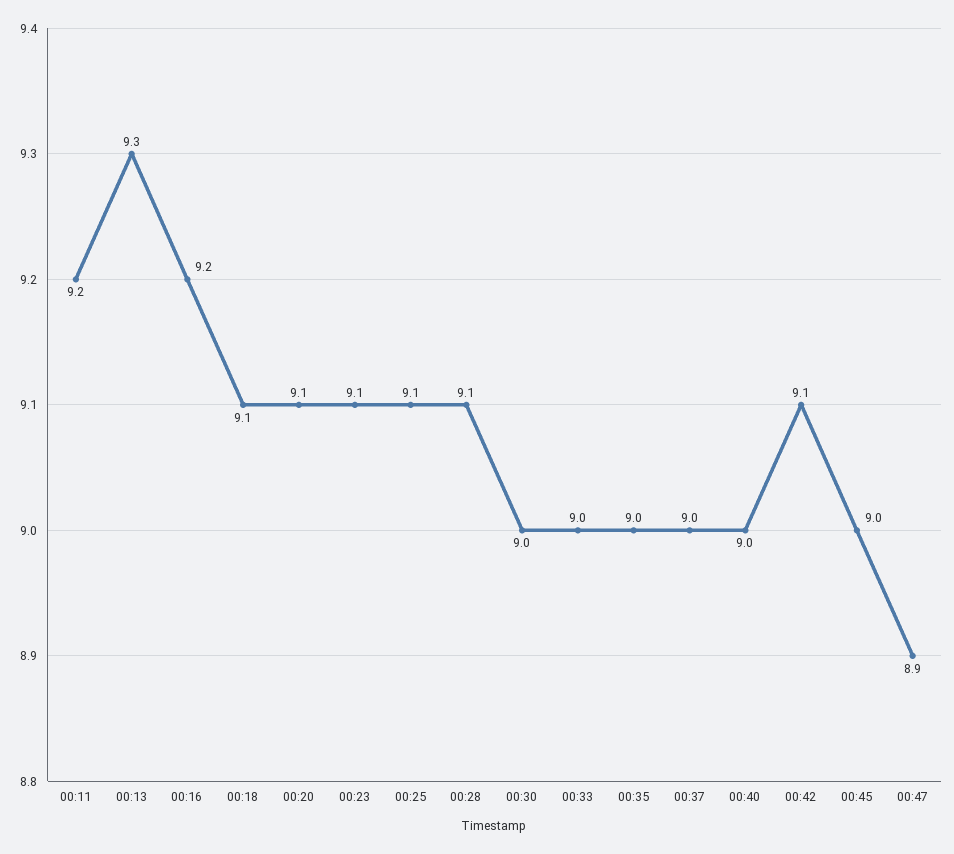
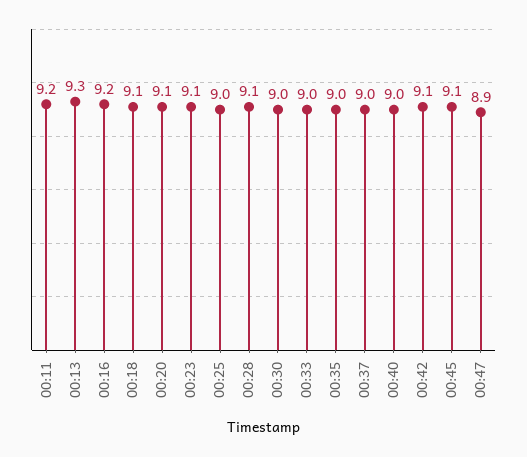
  {
    "00:11": 9.2,
    "00:13": 9.3,
    "00:16": 9.2,
    "00:18": 9.1,
    "00:20": 9.1,
    "00:23": 9.1,
-   "00:25": 9.1,
+   "00:25": 9,
    "00:28": 9.1,
    "00:30": 9,
    "00:33": 9,
    "00:35": 9,
    "00:37": 9,
    "00:40": 9,
    "00:42": 9.1,
-   "00:45": 9,
+   "00:45": 9.1,
    "00:47": 8.9
  }

